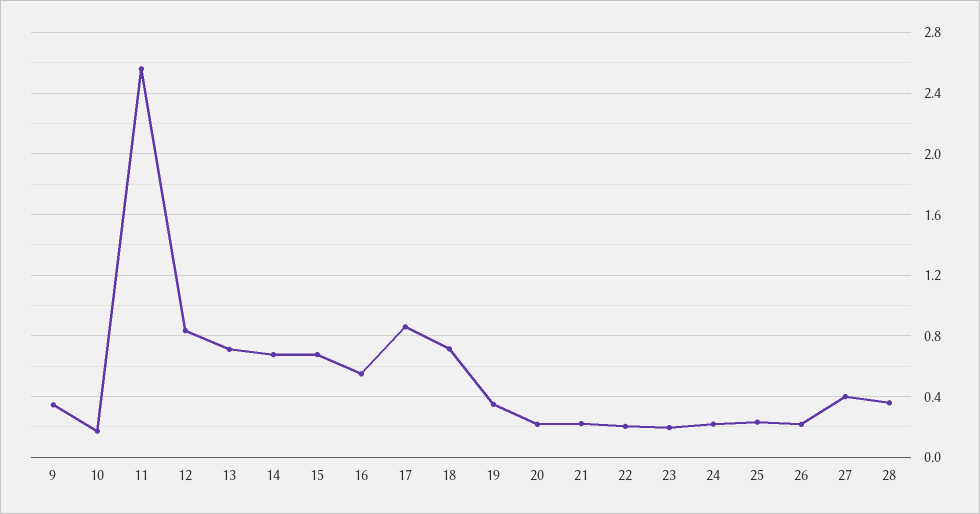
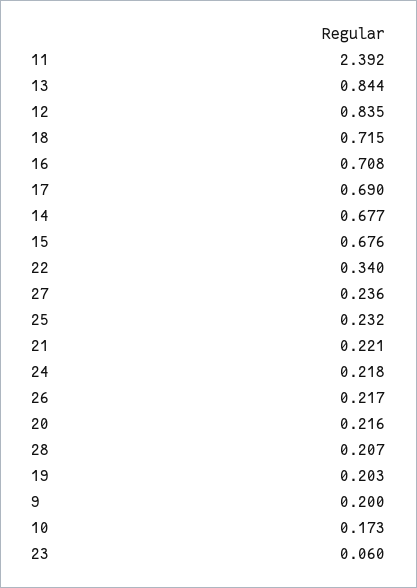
  {
-   "9": 0.35,
+   "9": 0.2,
    "10": 0.173,
-   "11": 2.55,
+   "11": 2.392,
    "12": 0.835,
-   "13": 0.7,
+   "13": 0.844,
    "14": 0.677,
    "15": 0.676,
-   "16": 0.55,
+   "16": 0.708,
-   "17": 0.85,
+   "17": 0.69,
    "18": 0.715,
-   "19": 0.35,
+   "19": 0.203,
    "20": 0.216,
    "21": 0.221,
-   "22": 0.2,
+   "22": 0.34,
-   "23": 0.2,
+   "23": 0.06,
    "24": 0.218,
    "25": 0.232,
    "26": 0.217,
-   "27": 0.4,
+   "27": 0.236,
-   "28": 0.35
+   "28": 0.207
  }

